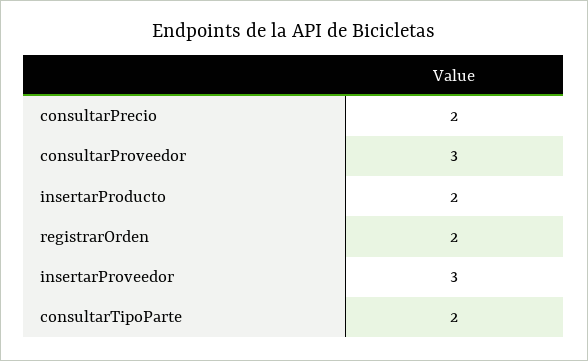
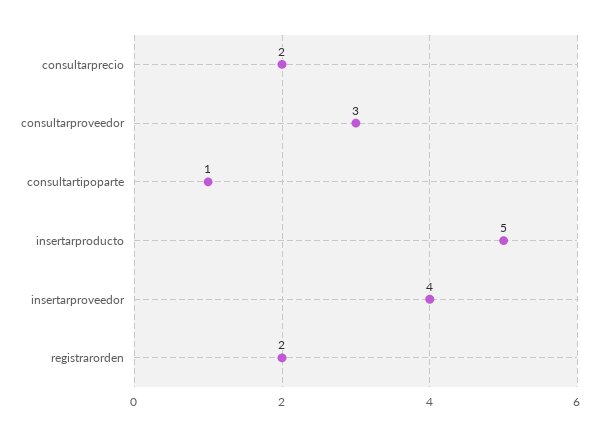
  {
    "consultarPrecio": 2,
    "consultarProveedor": 3,
-   "insertarProducto": 2,
+   "insertarProducto": 5,
    "registrarOrden": 2,
-   "insertarProveedor": 3,
+   "insertarProveedor": 4,
-   "consultarTipoParte": 2
+   "consultarTipoParte": 1
  }

